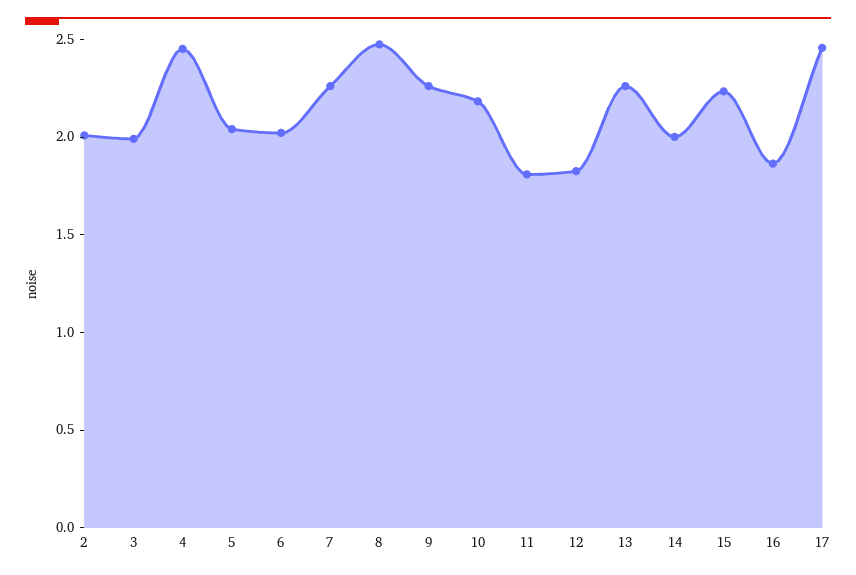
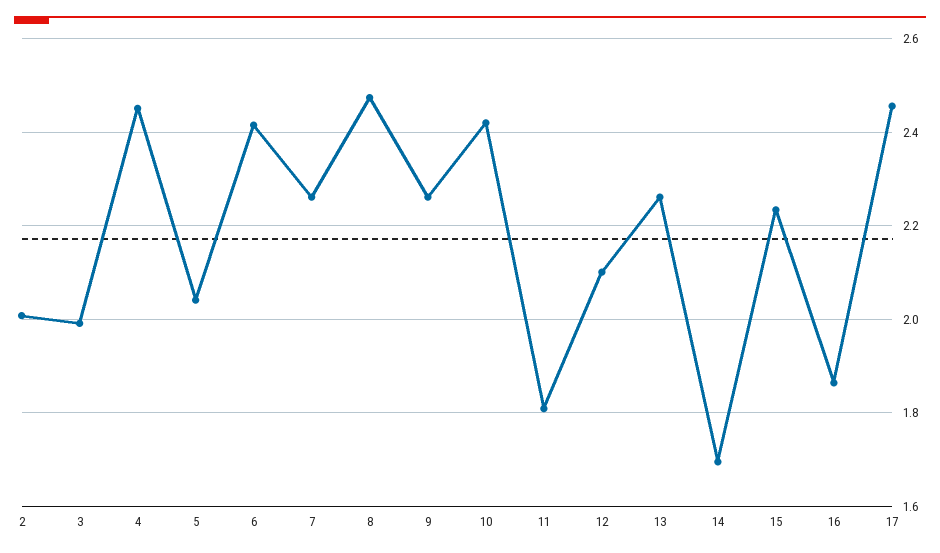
  {
    "2": 2,
    "3": 2,
    "4": 2.46,
    "5": 2.04,
-   "6": 2,
+   "6": 2.42,
    "7": 2.26,
    "8": 2.48,
    "9": 2.26,
-   "10": 2.2,
+   "10": 2.42,
    "11": 1.8,
-   "12": 1.8,
+   "12": 2.1,
    "13": 2.26,
-   "14": 2,
+   "14": 1.7,
    "15": 2.24,
    "16": 1.86,
    "17": 2.46
  }

